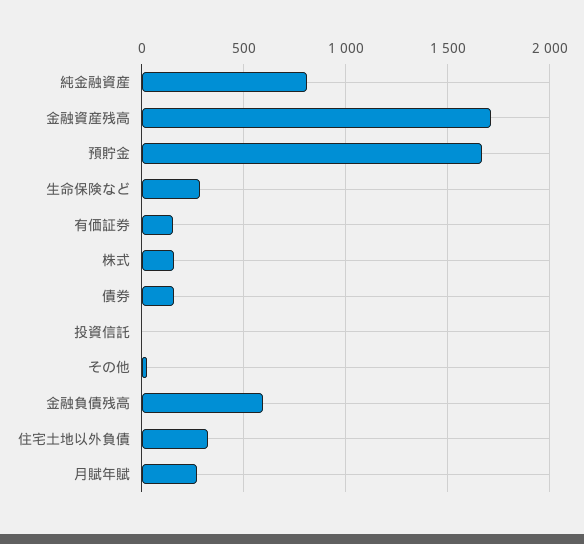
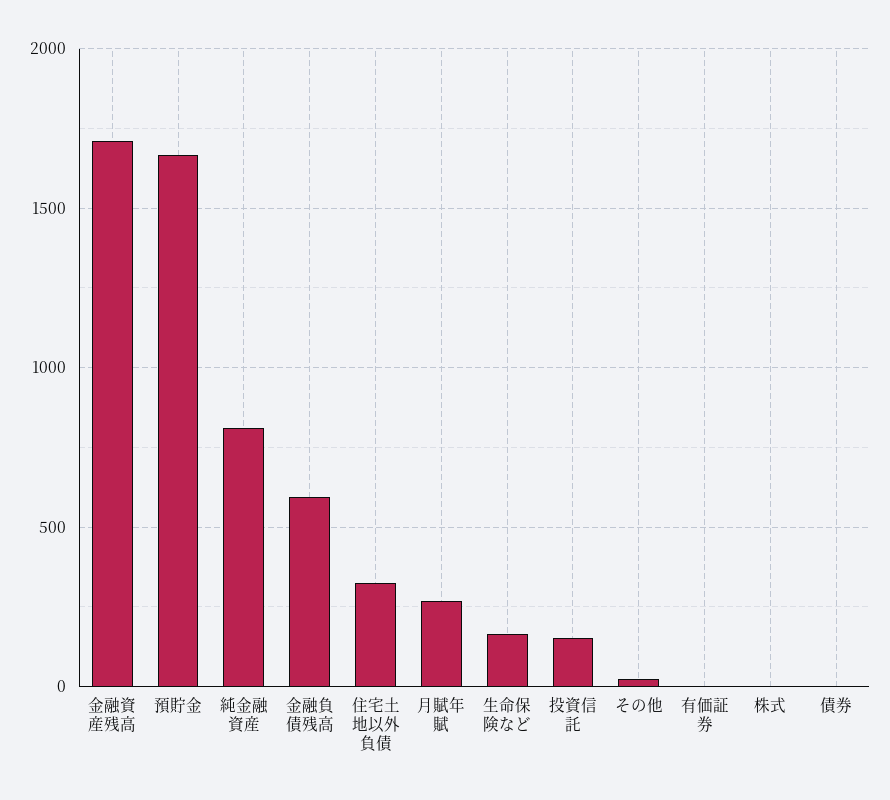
  {
    "純金融資産": 800,
    "金融資産残高": 1700,
    "預貯金": 1650,
-   "生命保険など": 300,
+   "生命保険など": 150,
-   "有価証券": 150,
+   "有価証券": 0,
-   "株式": 150,
+   "株式": 0,
-   "債券": 150,
+   "債券": 0,
-   "投資信託": 0,
+   "投資信託": 150,
    "その他": 0,
    "金融負債残高": 600,
    "住宅土地以外負債": 350,
    "月賦年賦": 250
  }

